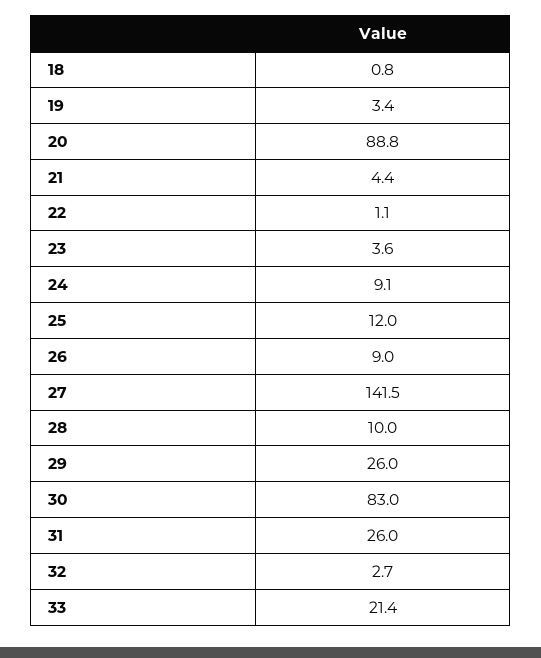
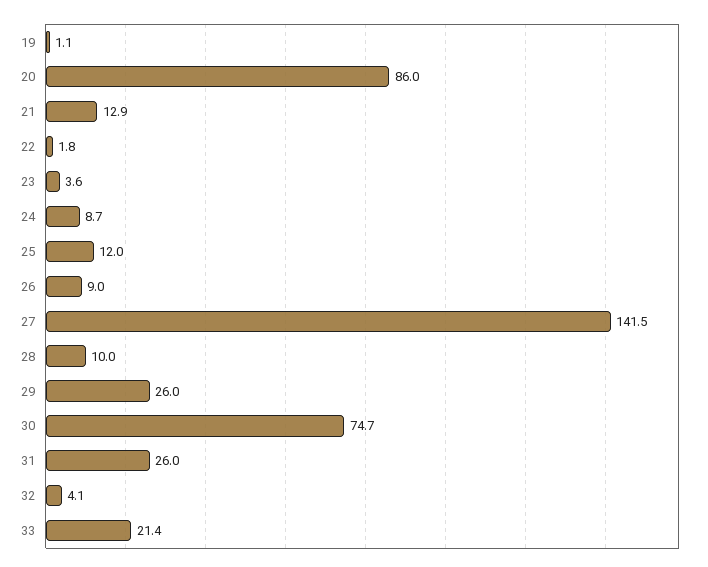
  {
-   "18": 0.8,
-   "19": 3.4,
+   "19": 1.1,
-   "20": 88.8,
+   "20": 86,
-   "21": 4.4,
+   "21": 12.9,
-   "22": 1.1,
+   "22": 1.8,
    "23": 3.6,
-   "24": 9.1,
+   "24": 8.7,
    "25": 12,
    "26": 9,
    "27": 141.5,
    "28": 10,
    "29": 26,
-   "30": 83,
+   "30": 74.7,
    "31": 26,
-   "32": 2.7,
+   "32": 4.1,
    "33": 21.4
  }

